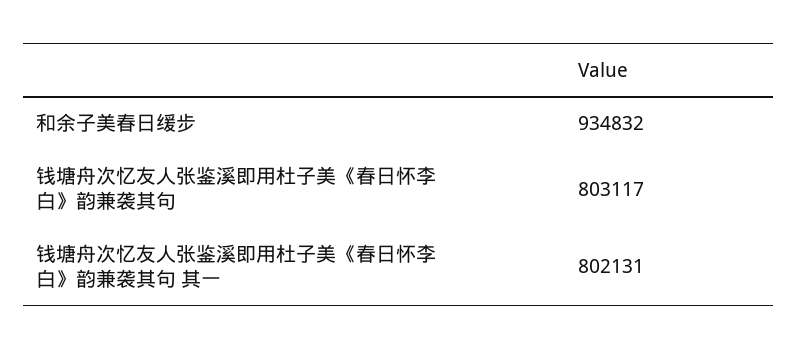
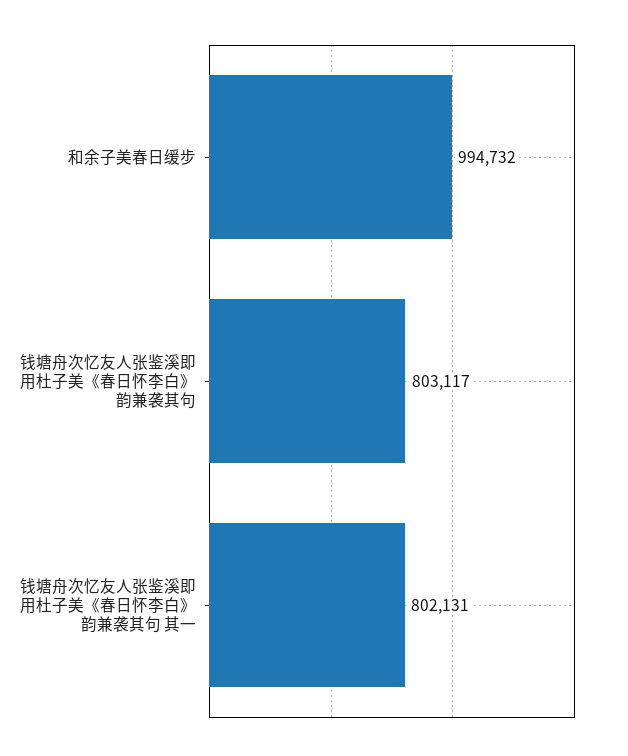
  {
-   "和余子美春日缓步": 934832,
+   "和余子美春日缓步": 994732,
    "钱塘舟次忆友人张鉴溪即用杜子美《春日怀李白》韵兼袭其句": 803117,
    "钱塘舟次忆友人张鉴溪即用杜子美《春日怀李白》韵兼袭其句 其一": 802131
  }

